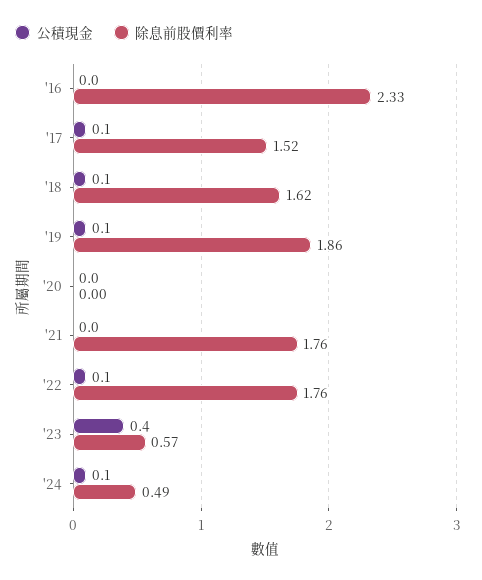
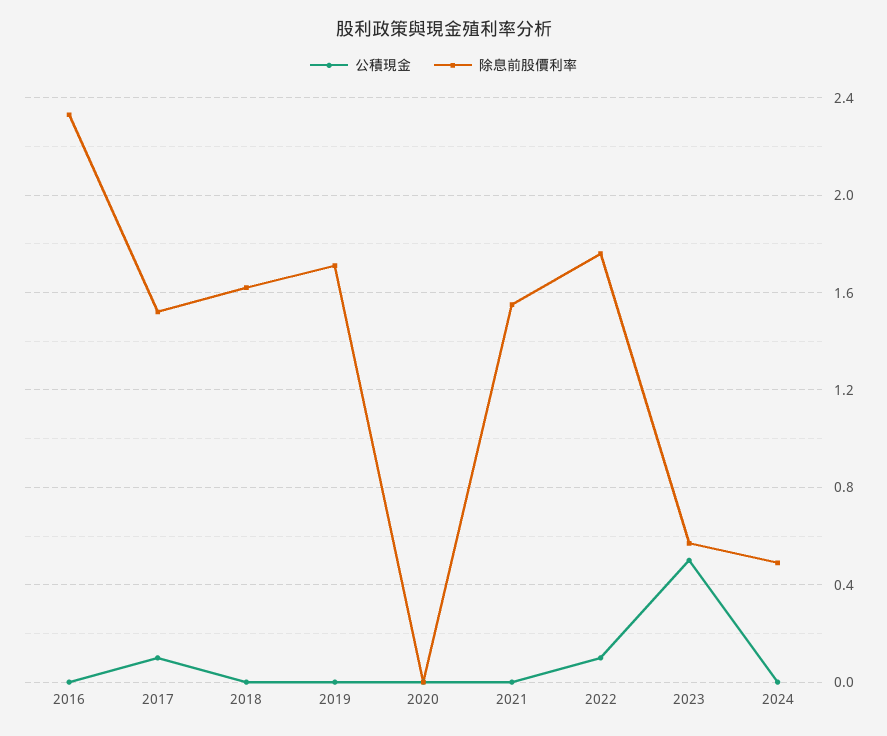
  {
    "公積現金": {
      "'16": 0,
      "'17": 0.1,
-     "'18": 0.1,
+     "'18": 0,
-     "'19": 0.1,
+     "'19": 0,
      "'20": 0,
      "'21": 0,
      "'22": 0.1,
-     "'23": 0.4,
+     "'23": 0.5,
-     "'24": 0.1
+     "'24": 0
    },
    "除息前股價利率": {
      "'16": 2.33,
      "'17": 1.52,
      "'18": 1.62,
-     "'19": 1.86,
+     "'19": 1.7,
      "'20": 0,
-     "'21": 1.76,
+     "'21": 1.55,
      "'22": 1.76,
      "'23": 0.57,
      "'24": 0.49
    }
  }

